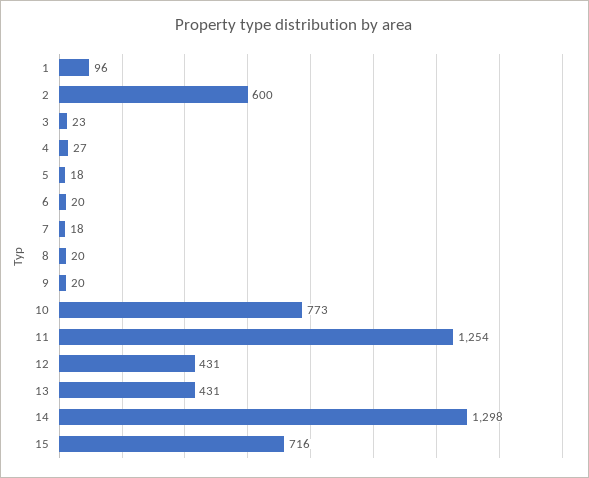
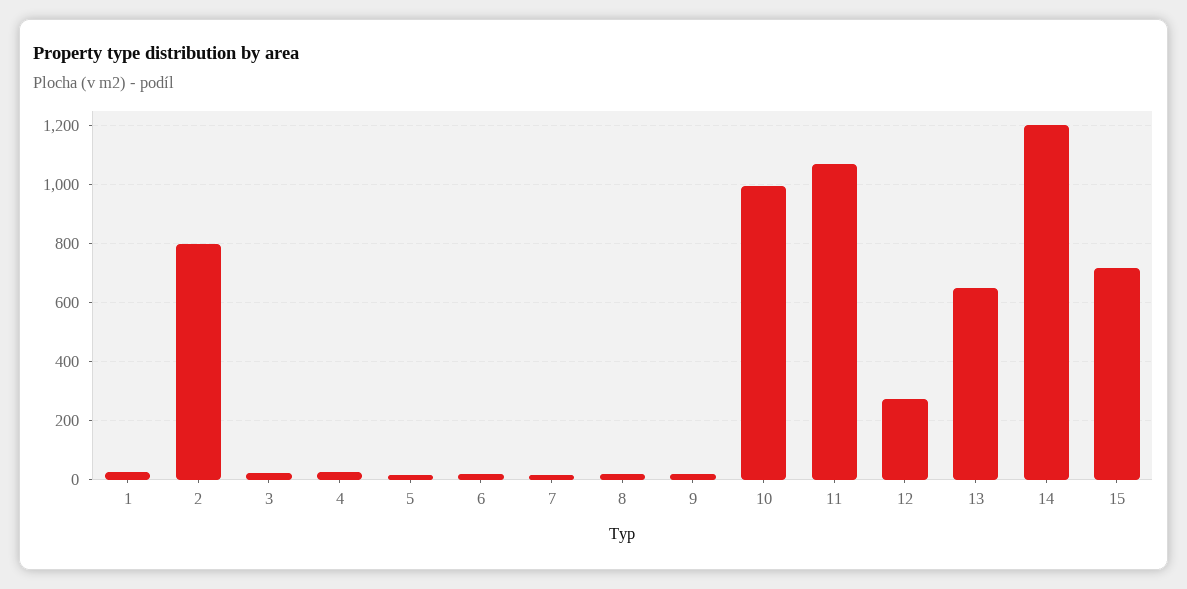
  {
-   "1": 96,
+   "1": 25,
-   "2": 600,
+   "2": 800,
    "3": 23,
    "4": 27,
    "5": 18,
    "6": 20,
    "7": 18,
    "8": 20,
    "9": 20,
-   "10": 773,
+   "10": 1000,
-   "11": 1254,
+   "11": 1075,
-   "12": 431,
+   "12": 275,
-   "13": 431,
+   "13": 650,
-   "14": 1298,
+   "14": 1200,
    "15": 716
  }

